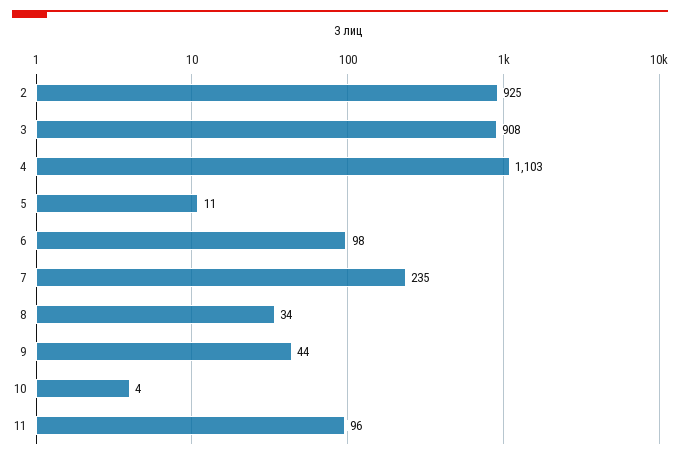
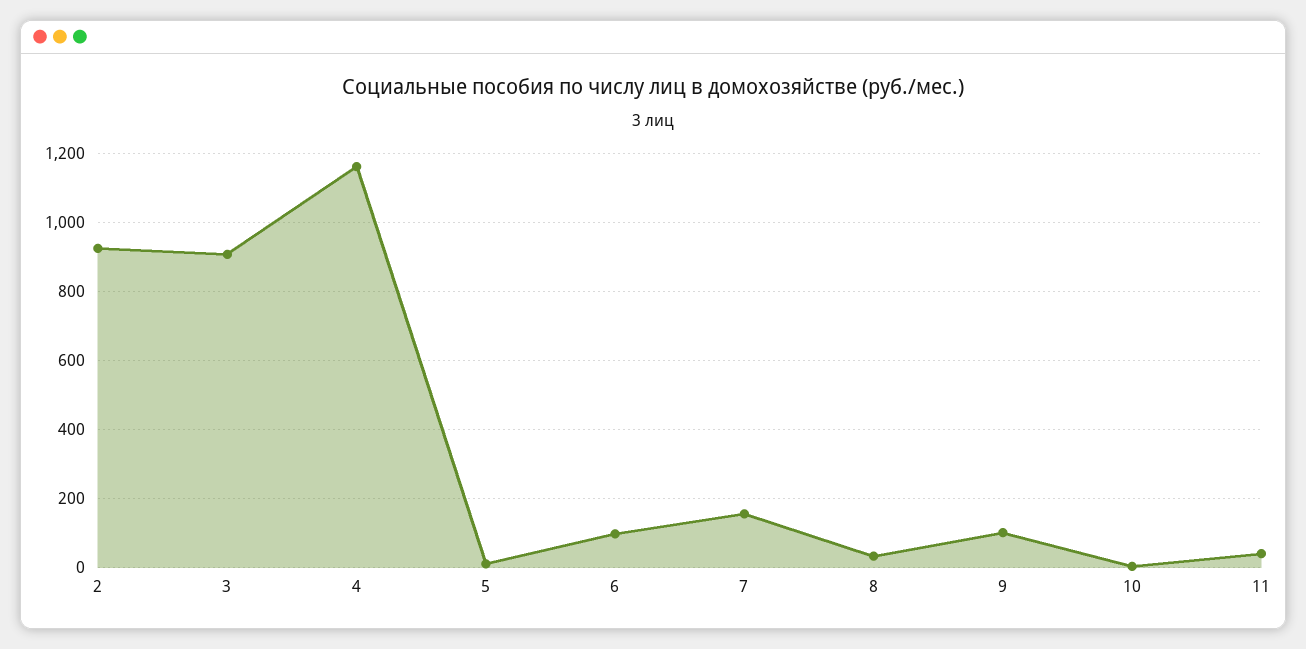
  {
    "2": 925,
    "3": 908,
-   "4": 1103,
+   "4": 1160,
    "5": 11,
    "6": 98,
-   "7": 235,
+   "7": 160,
    "8": 34,
-   "9": 44,
+   "9": 100,
    "10": 4,
-   "11": 96
+   "11": 40
  }

